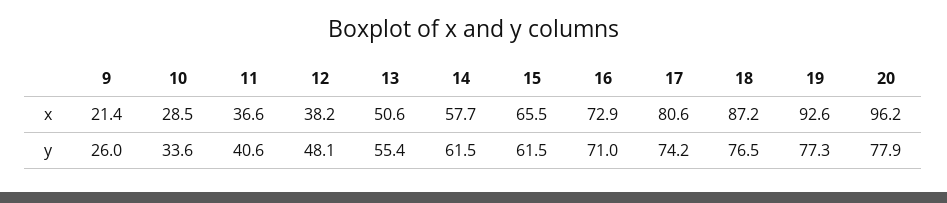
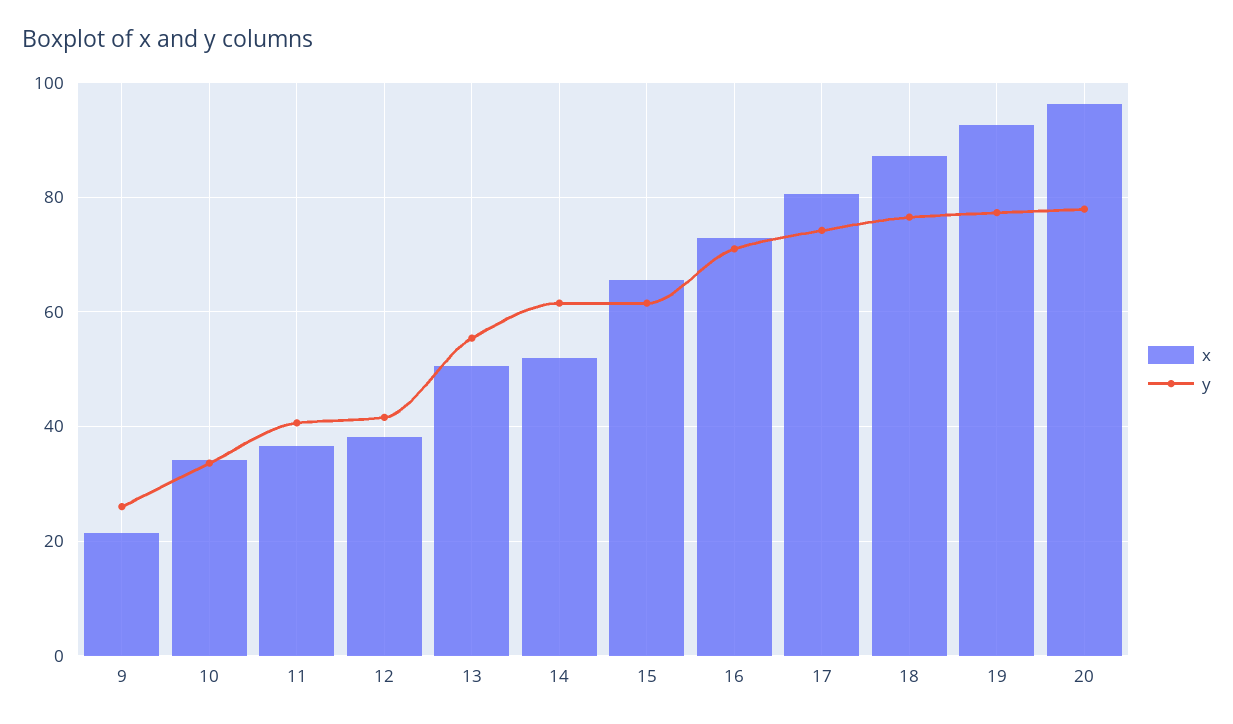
  {
    "x": {
      "9": 21.4,
-     "10": 28.5,
+     "10": 34,
      "11": 36.6,
      "12": 38.2,
      "13": 50.6,
-     "14": 57.7,
+     "14": 52,
      "15": 65.5,
      "16": 72.9,
      "17": 80.6,
      "18": 87.2,
      "19": 92.6,
      "20": 96.2
    },
    "y": {
      "9": 26,
      "10": 33.6,
      "11": 40.6,
-     "12": 48.1,
+     "12": 42,
      "13": 55.4,
      "14": 61.5,
      "15": 61.5,
      "16": 71,
      "17": 74.2,
      "18": 76.5,
      "19": 77.3,
      "20": 77.9
    }
  }

